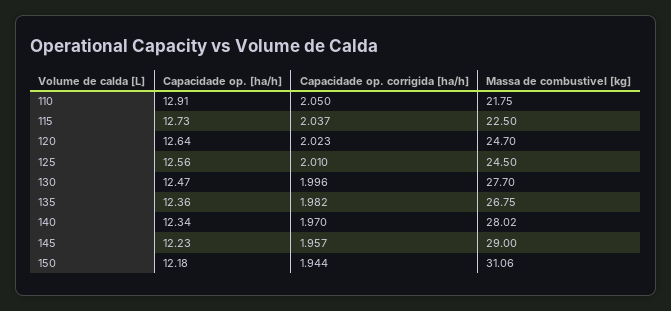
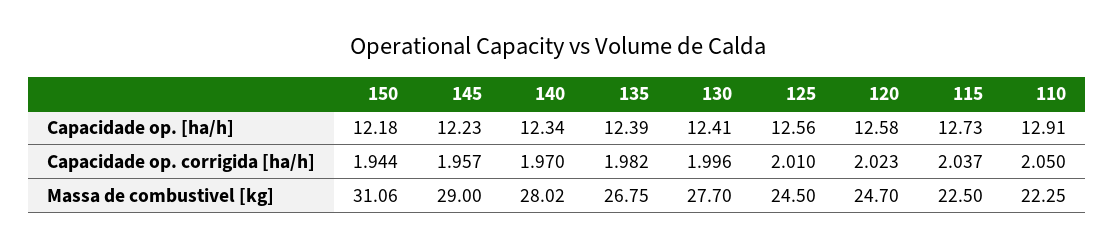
  {
    "Capacidade op. [ha/h]": {
      "110": 12.91,
      "115": 12.73,
-     "120": 12.64,
+     "120": 12.58,
      "125": 12.56,
-     "130": 12.47,
+     "130": 12.41,
-     "135": 12.36,
+     "135": 12.39,
      "140": 12.34,
      "145": 12.23,
      "150": 12.18
    },
    "Capacidade op. corrigida [ha/h]": {
      "110": 2.05,
      "115": 2.037,
      "120": 2.023,
      "125": 2.01,
      "130": 1.996,
      "135": 1.982,
      "140": 1.97,
      "145": 1.957,
      "150": 1.944
    },
    "Massa de combustivel [kg]": {
-     "110": 21.75,
+     "110": 22.25,
      "115": 22.5,
      "120": 24.7,
      "125": 24.5,
      "130": 27.7,
      "135": 26.75,
      "140": 28.02,
      "145": 29,
      "150": 31.06
    }
  }

